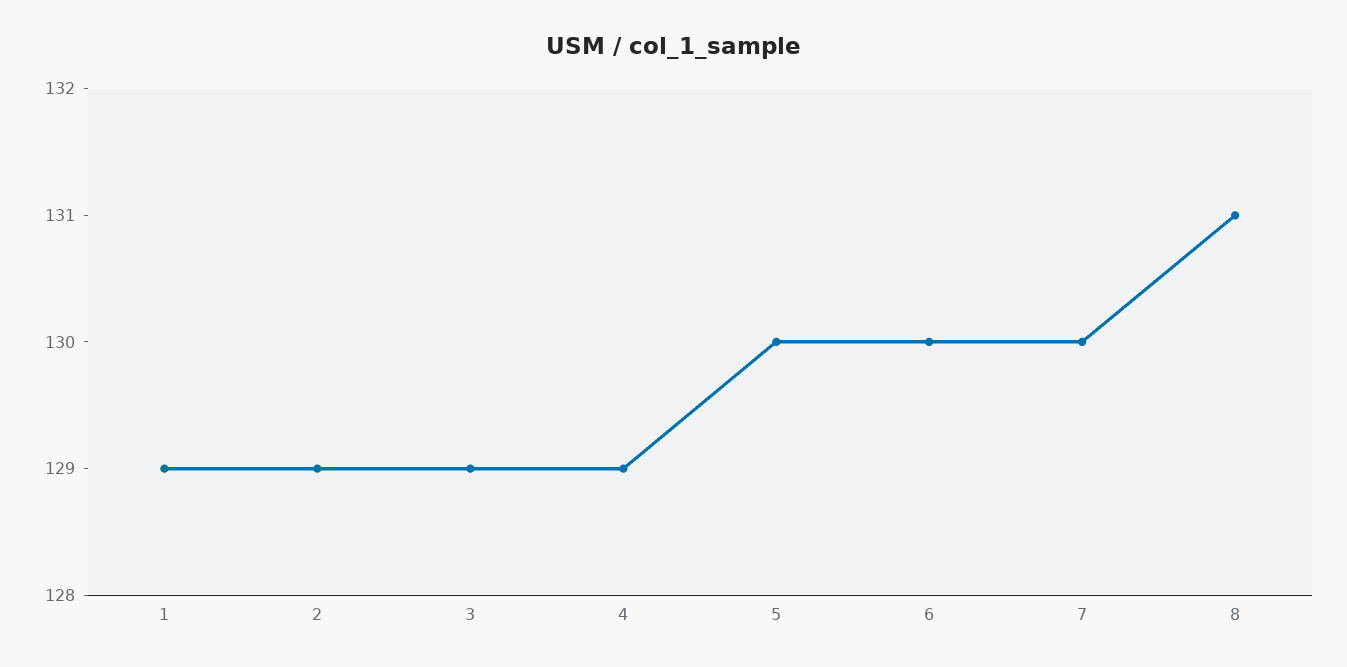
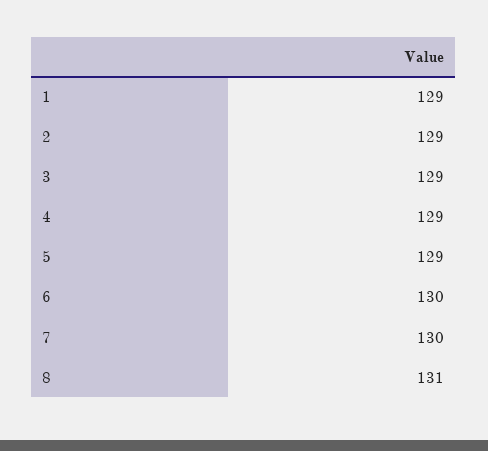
  {
    "1": 129,
    "2": 129,
    "3": 129,
    "4": 129,
-   "5": 130,
+   "5": 129,
    "6": 130,
    "7": 130,
    "8": 131
  }

